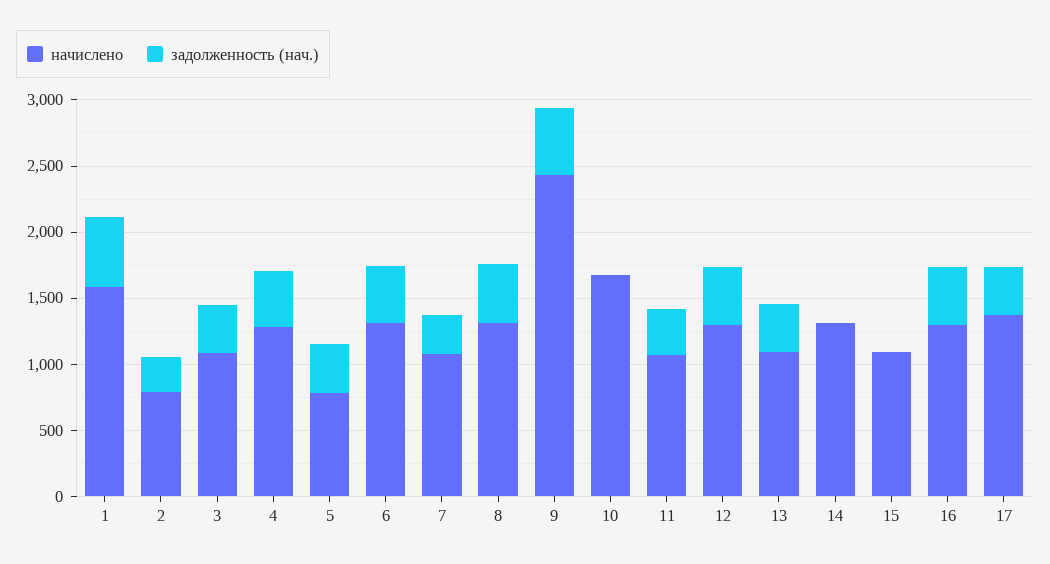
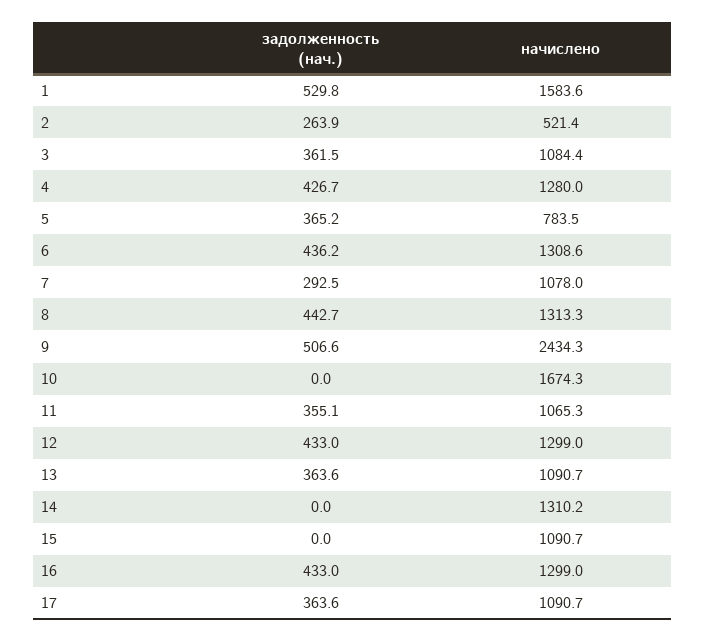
  {
    "начислено": {
      "1": 1583.6,
-     "2": 800,
+     "2": 521.4,
      "3": 1084.4,
      "4": 1280,
      "5": 783.5,
      "6": 1308.6,
      "7": 1078,
      "8": 1313.3,
      "9": 2434.3,
      "10": 1674.3,
      "11": 1065.3,
      "12": 1299,
      "13": 1090.7,
      "14": 1310.2,
      "15": 1090.7,
      "16": 1299,
-     "17": 1400
+     "17": 1090.7
    },
    "задолженность (нач.)": {
      "1": 529.8,
      "2": 263.9,
      "3": 361.5,
      "4": 426.7,
      "5": 365.2,
      "6": 436.2,
      "7": 292.5,
      "8": 442.7,
      "9": 506.6,
      "10": 0,
      "11": 355.1,
      "12": 433,
      "13": 363.6,
      "14": 0,
      "15": 0,
      "16": 433,
      "17": 363.6
    }
  }

